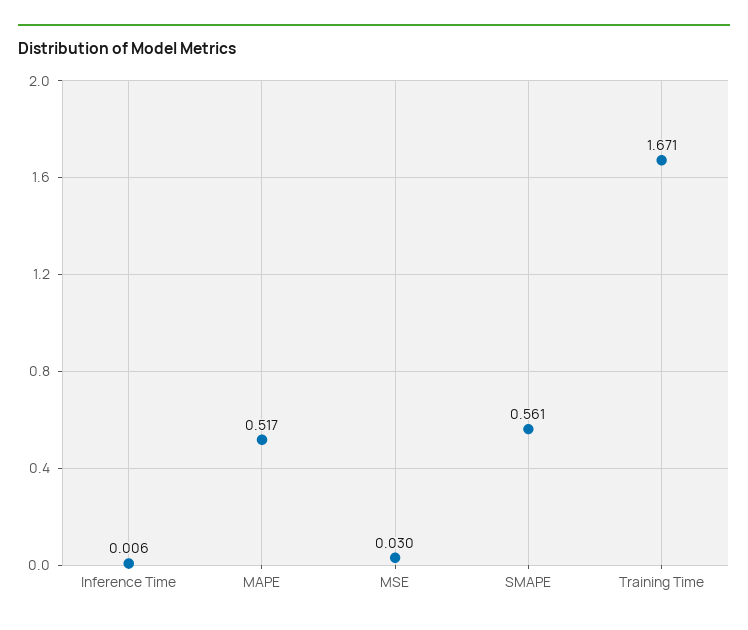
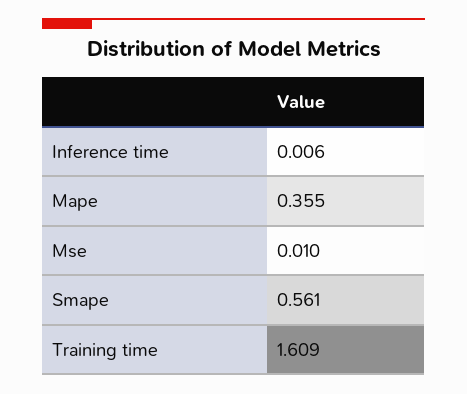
  {
    "Inference Time": 0.006,
-   "MAPE": 0.517,
+   "MAPE": 0.355,
-   "MSE": 0.03,
+   "MSE": 0.01,
    "SMAPE": 0.561,
-   "Training Time": 1.671
+   "Training Time": 1.609
  }

